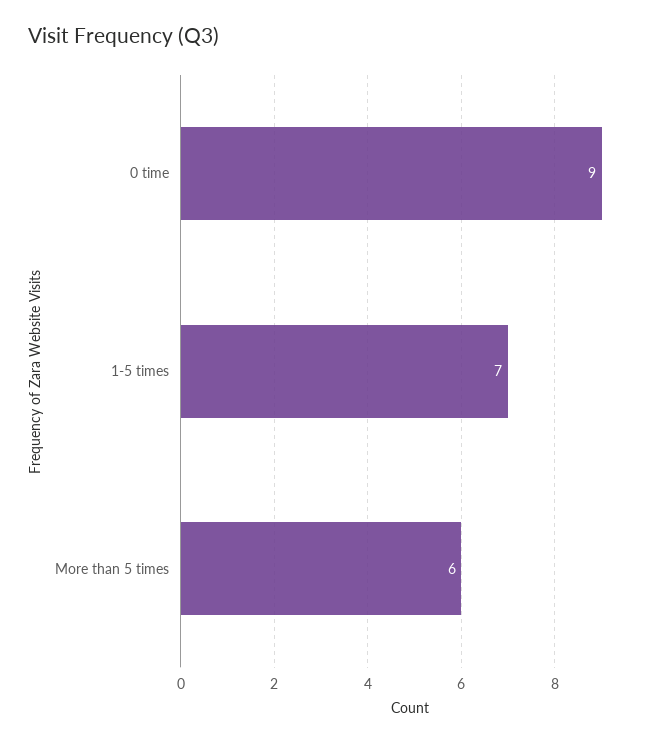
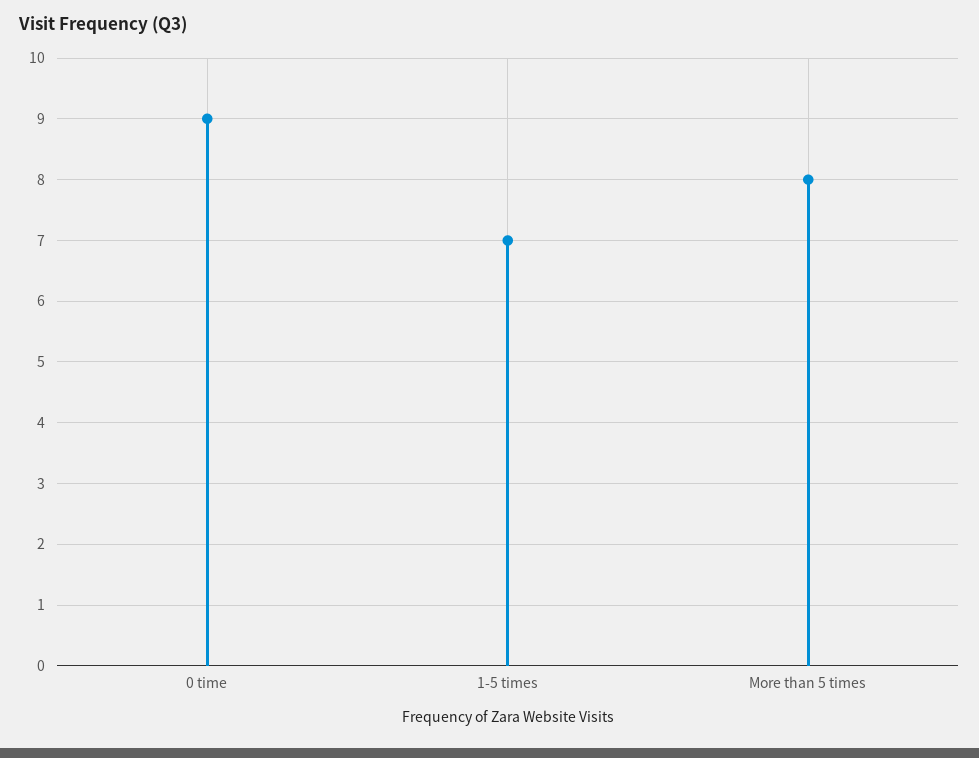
  {
    "0 time": 9,
    "1-5 times": 7,
-   "More than 5 times": 6
+   "More than 5 times": 8
  }

